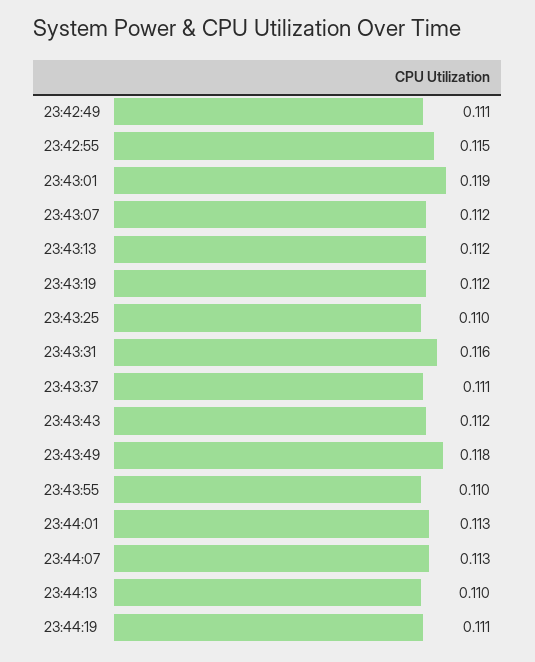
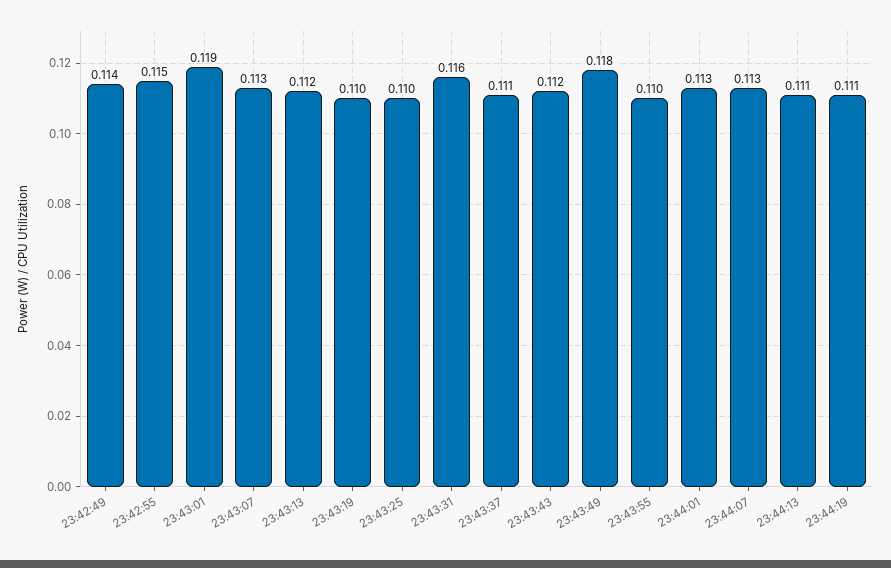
  {
-   "23:42:49": 0.111,
+   "23:42:49": 0.114,
    "23:42:55": 0.115,
    "23:43:01": 0.119,
-   "23:43:07": 0.112,
+   "23:43:07": 0.113,
    "23:43:13": 0.112,
-   "23:43:19": 0.112,
+   "23:43:19": 0.11,
    "23:43:25": 0.11,
    "23:43:31": 0.116,
    "23:43:37": 0.111,
    "23:43:43": 0.112,
    "23:43:49": 0.118,
    "23:43:55": 0.11,
    "23:44:01": 0.113,
    "23:44:07": 0.113,
-   "23:44:13": 0.11,
+   "23:44:13": 0.111,
    "23:44:19": 0.111
  }

